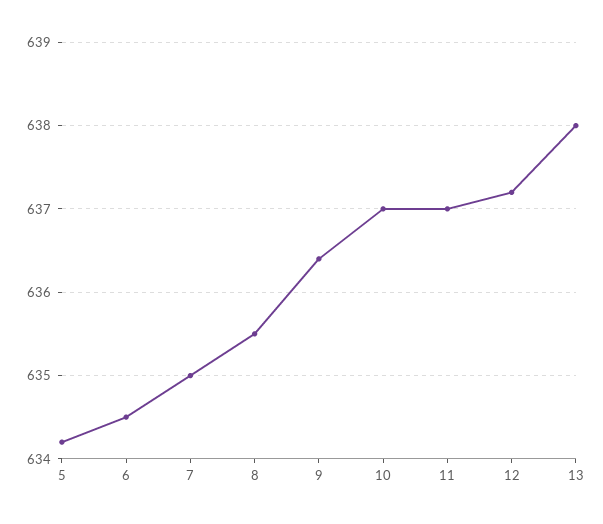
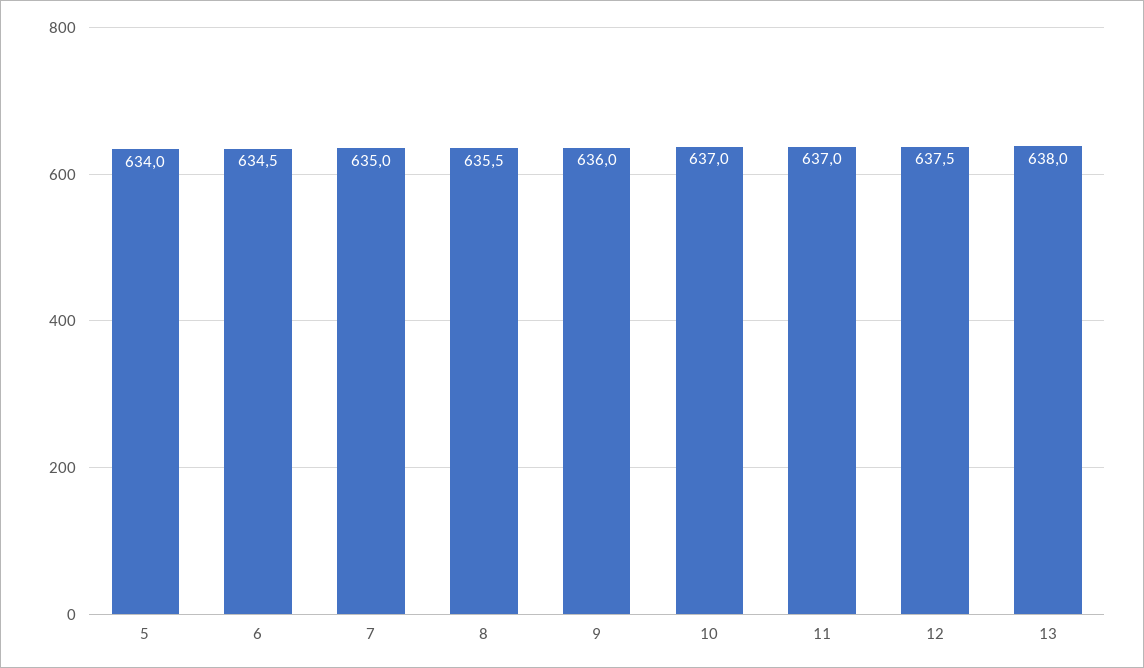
  {
-   "5": 634.2,
+   "5": 634,
    "6": 634.5,
    "7": 635,
    "8": 635.5,
-   "9": 636.4,
+   "9": 636,
    "10": 637,
    "11": 637,
-   "12": 637.2,
+   "12": 637.5,
    "13": 638
  }

